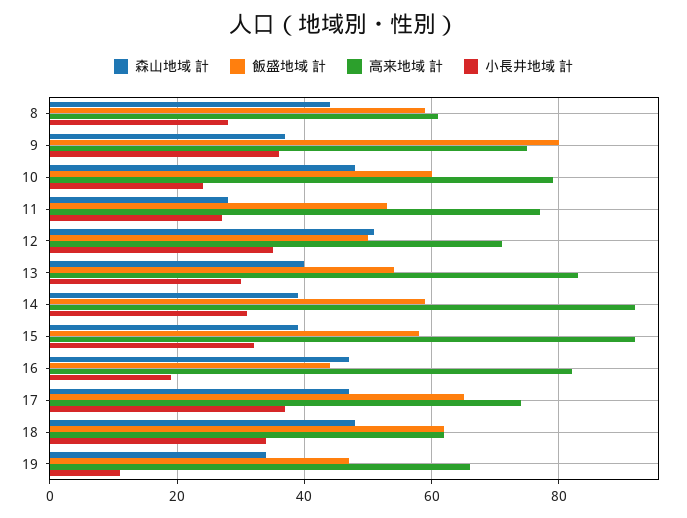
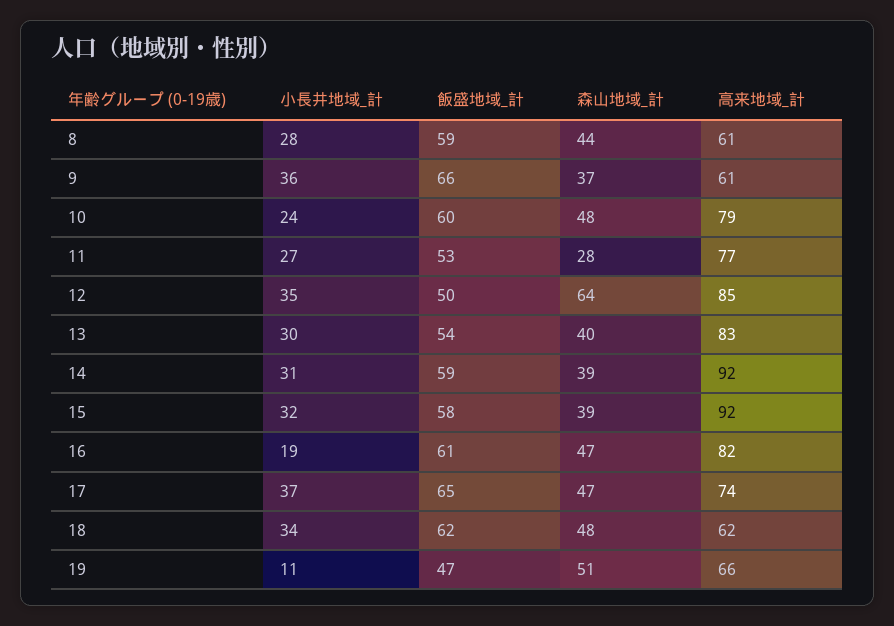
  {
    "森山地域 計": {
      "8": 44,
      "9": 37,
      "10": 48,
      "11": 28,
-     "12": 50,
+     "12": 64,
      "13": 40,
      "14": 39,
      "15": 39,
      "16": 47,
      "17": 47,
      "18": 48,
-     "19": 35
+     "19": 51
    },
    "飯盛地域 計": {
      "8": 59,
-     "9": 80,
+     "9": 66,
      "10": 60,
      "11": 53,
      "12": 50,
      "13": 54,
      "14": 59,
      "15": 58,
-     "16": 45,
+     "16": 61,
      "17": 65,
      "18": 62,
      "19": 47
    },
    "高来地域 計": {
      "8": 61,
-     "9": 75,
+     "9": 61,
      "10": 79,
      "11": 77,
-     "12": 70,
+     "12": 85,
      "13": 83,
      "14": 92,
      "15": 92,
      "16": 82,
      "17": 74,
      "18": 62,
      "19": 66
    },
    "小長井地域 計": {
      "8": 28,
      "9": 36,
      "10": 24,
      "11": 27,
      "12": 35,
      "13": 30,
      "14": 31,
      "15": 32,
      "16": 19,
      "17": 37,
      "18": 34,
      "19": 11
    }
  }

